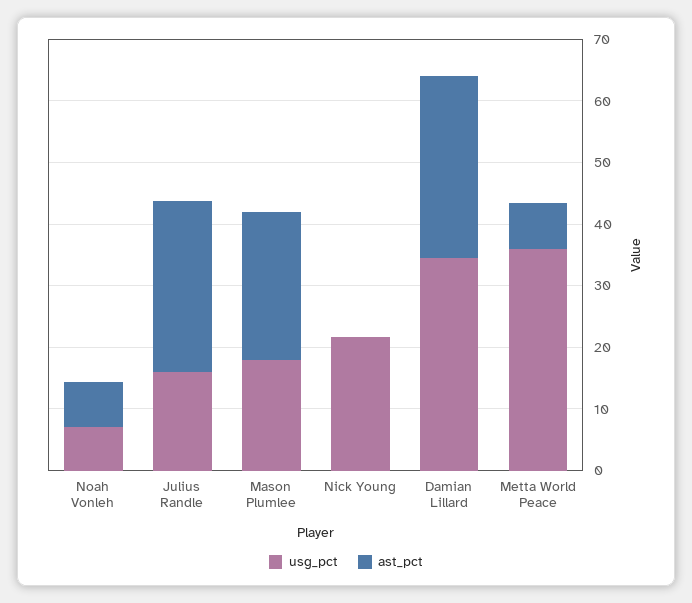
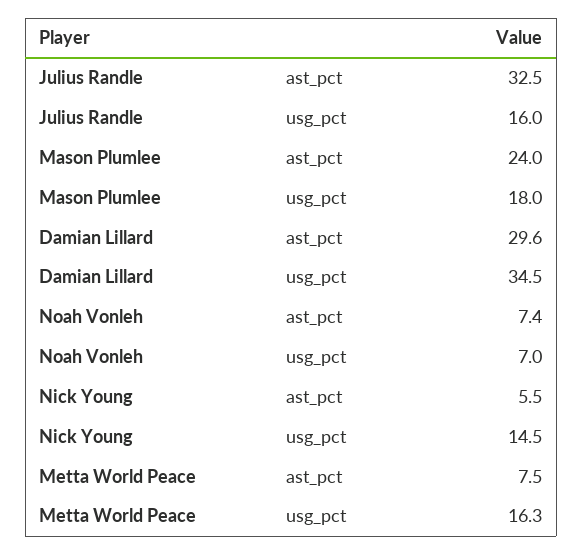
  {
    "usg_pct": {
      "Noah Vonleh": 7,
      "Julius Randle": 16,
      "Mason Plumlee": 18,
-     "Nick Young": 22,
+     "Nick Young": 14.5,
      "Damian Lillard": 34.5,
-     "Metta World Peace": 36
+     "Metta World Peace": 16.3
    },
    "ast_pct": {
      "Noah Vonleh": 7.4,
-     "Julius Randle": 28,
+     "Julius Randle": 32.5,
      "Mason Plumlee": 24,
-     "Nick Young": 0,
+     "Nick Young": 5.5,
      "Damian Lillard": 29.6,
      "Metta World Peace": 7.5
    }
  }

